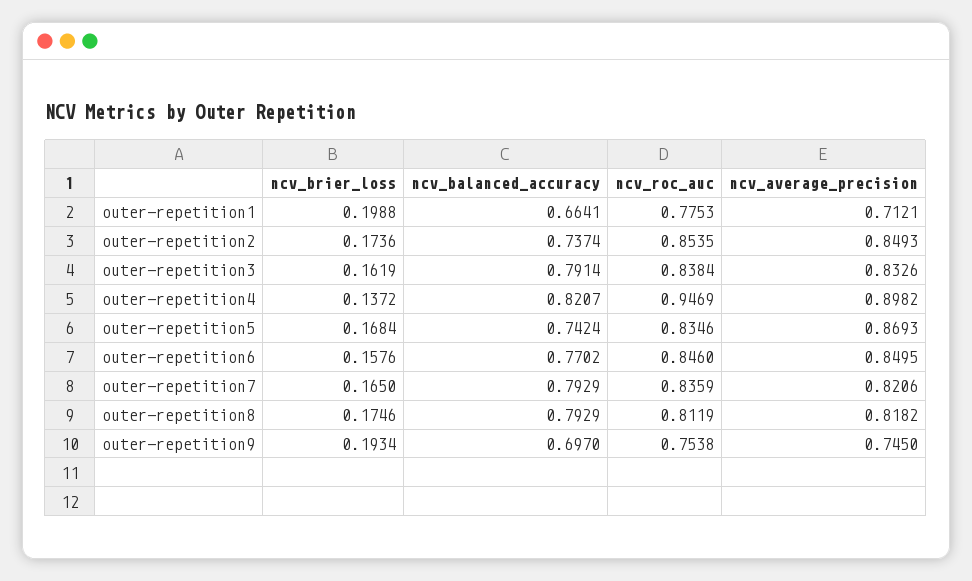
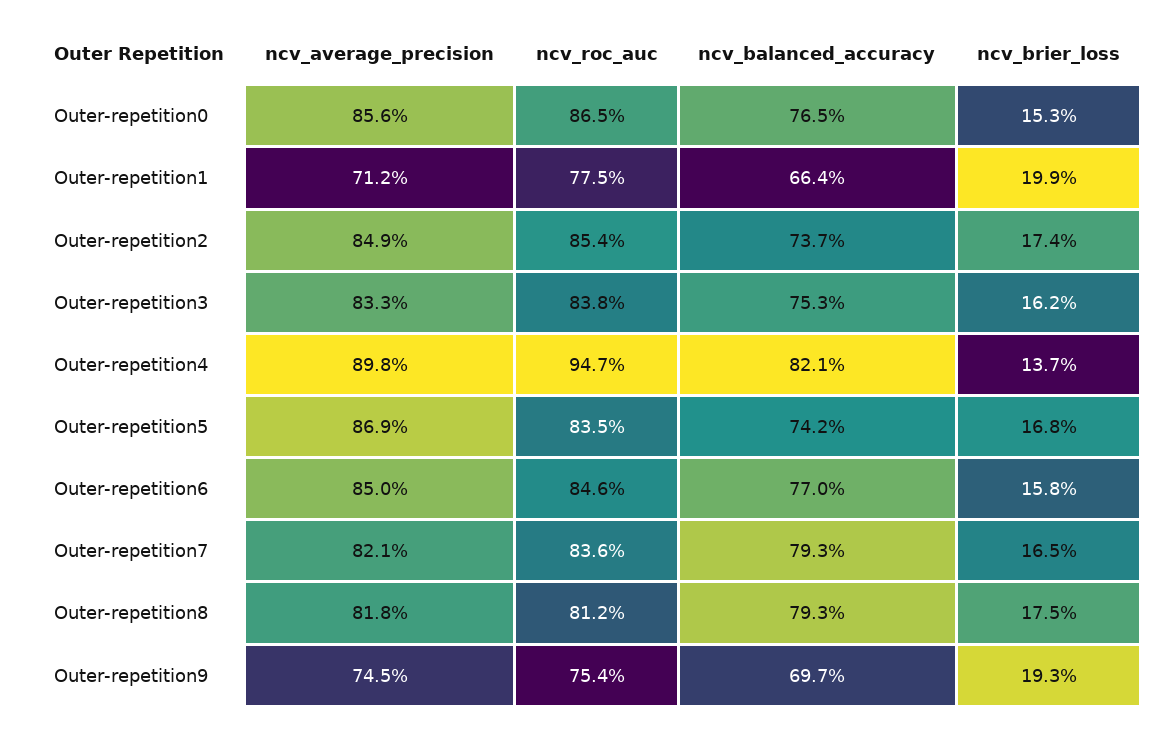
  {
    "ncv_brier_loss": {
      "outer-repetition1": 0.1988,
      "outer-repetition2": 0.1736,
      "outer-repetition3": 0.1619,
      "outer-repetition4": 0.1372,
      "outer-repetition5": 0.1684,
      "outer-repetition6": 0.1576,
      "outer-repetition7": 0.165,
      "outer-repetition8": 0.1746,
-     "outer-repetition9": 0.1934
+     "outer-repetition9": 0.1934,
+     "Outer-repetition0": 0.153
    },
    "ncv_balanced_accuracy": {
      "outer-repetition1": 0.6641,
      "outer-repetition2": 0.7374,
-     "outer-repetition3": 0.7914,
+     "outer-repetition3": 0.753,
      "outer-repetition4": 0.8207,
      "outer-repetition5": 0.7424,
      "outer-repetition6": 0.7702,
      "outer-repetition7": 0.7929,
      "outer-repetition8": 0.7929,
-     "outer-repetition9": 0.697
+     "outer-repetition9": 0.697,
+     "Outer-repetition0": 0.765
    },
    "ncv_roc_auc": {
      "outer-repetition1": 0.7753,
      "outer-repetition2": 0.8535,
      "outer-repetition3": 0.8384,
      "outer-repetition4": 0.9469,
      "outer-repetition5": 0.8346,
      "outer-repetition6": 0.846,
      "outer-repetition7": 0.8359,
      "outer-repetition8": 0.8119,
-     "outer-repetition9": 0.7538
+     "outer-repetition9": 0.7538,
+     "Outer-repetition0": 0.865
    },
    "ncv_average_precision": {
      "outer-repetition1": 0.7121,
      "outer-repetition2": 0.8493,
      "outer-repetition3": 0.8326,
      "outer-repetition4": 0.8982,
      "outer-repetition5": 0.8693,
      "outer-repetition6": 0.8495,
      "outer-repetition7": 0.8206,
      "outer-repetition8": 0.8182,
-     "outer-repetition9": 0.745
+     "outer-repetition9": 0.745,
+     "Outer-repetition0": 0.856
    }
  }

